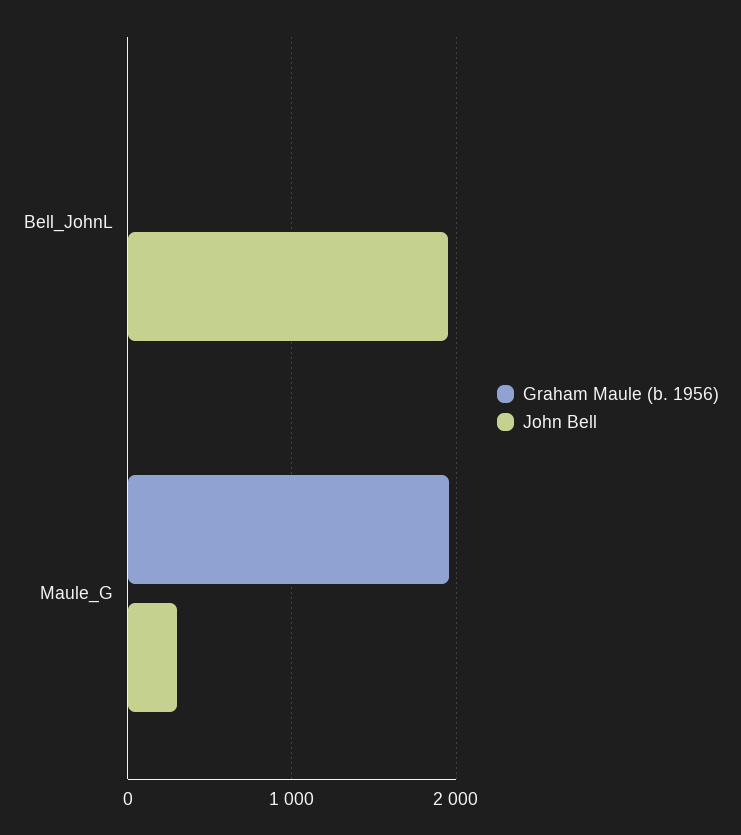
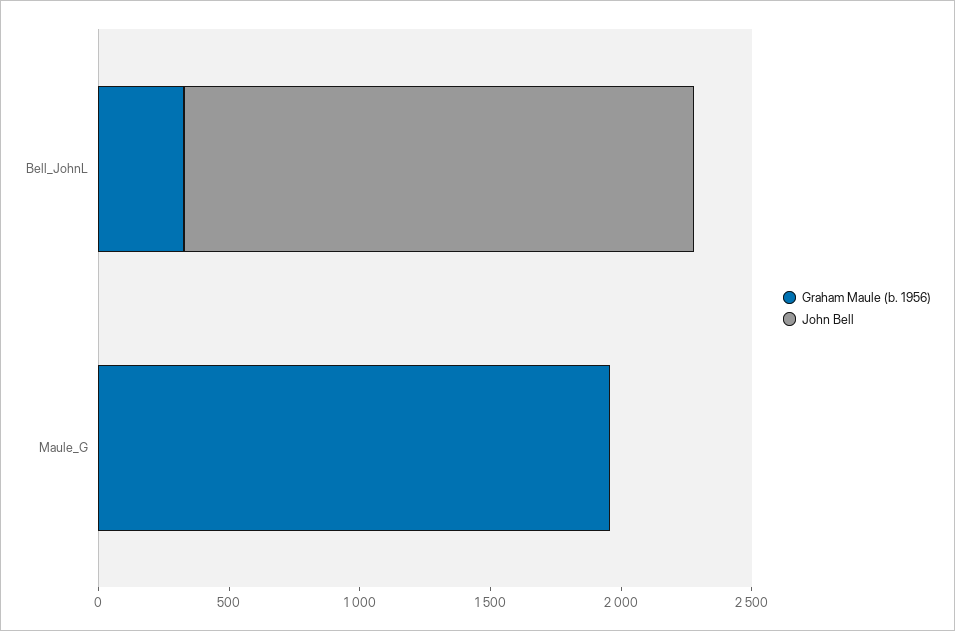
  {
    "Graham Maule (b. 1956)": {
-     "Bell_JohnL": 0,
+     "Bell_JohnL": 300,
      "Maule_G": 2000
    },
    "John Bell": {
      "Bell_JohnL": 1900,
-     "Maule_G": 300
+     "Maule_G": 0
    }
  }

